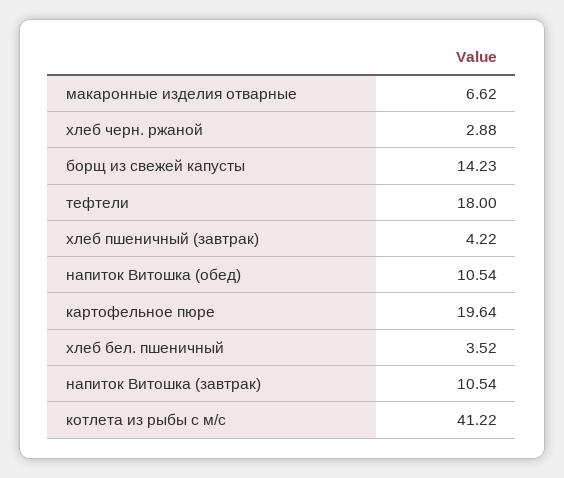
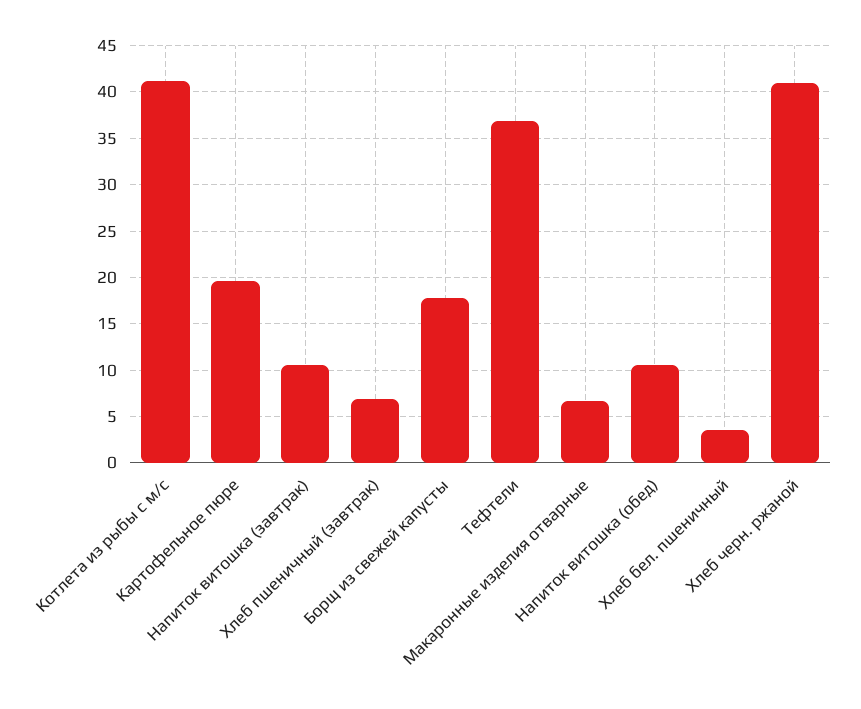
  {
    "макаронные изделия отварные": 6.62,
-   "хлеб черн. ржаной": 2.88,
+   "хлеб черн. ржаной": 41,
-   "борщ из свежей капусты": 14.23,
+   "борщ из свежей капусты": 18,
-   "тефтели": 18,
+   "тефтели": 37,
-   "хлеб пшеничный (завтрак)": 4.22,
+   "хлеб пшеничный (завтрак)": 7,
    "напиток Витошка (обед)": 10.54,
    "картофельное пюре": 19.64,
    "хлеб бел. пшеничный": 3.52,
    "напиток Витошка (завтрак)": 10.54,
    "котлета из рыбы с м/с": 41.22
  }

